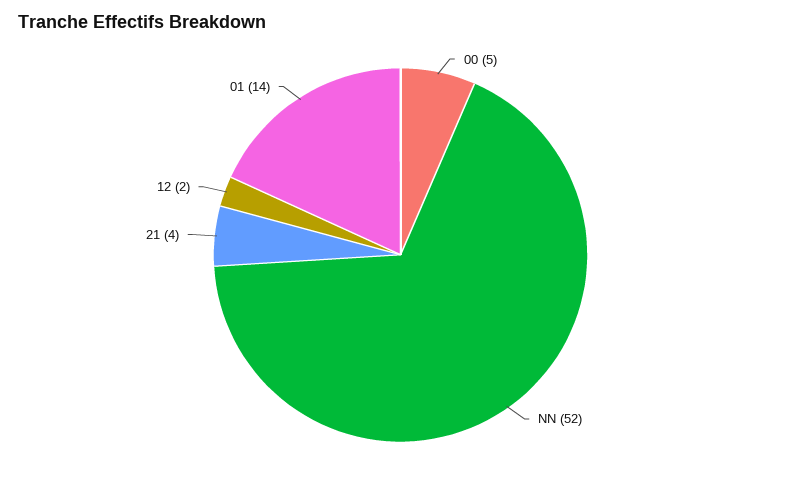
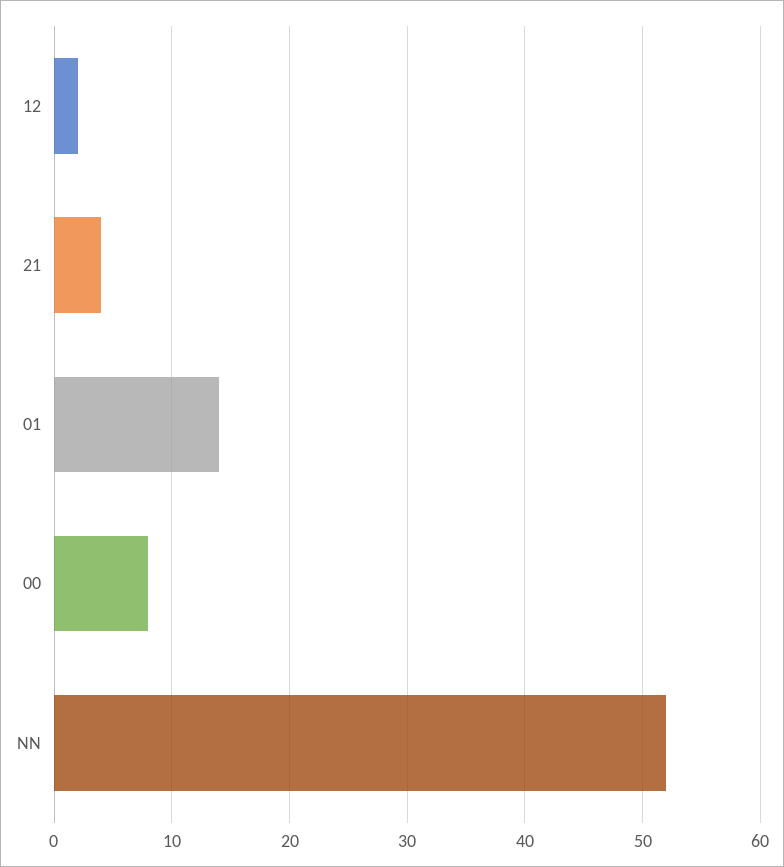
  {
-   "00": 5,
+   "00": 8,
    "NN": 52,
    "21": 4,
    "12": 2,
    "01": 14
  }

